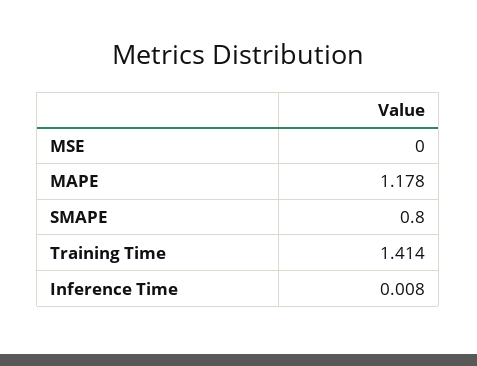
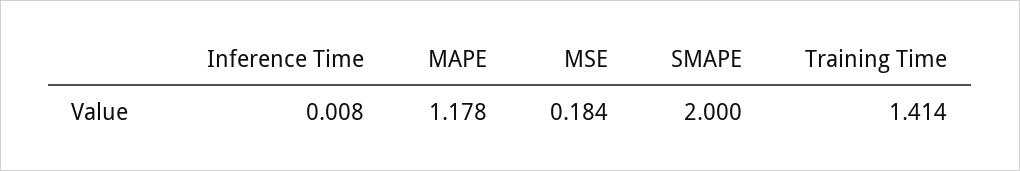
  {
-   "MSE": 0,
+   "MSE": 0.184,
    "MAPE": 1.178,
-   "SMAPE": 0.8,
+   "SMAPE": 2,
    "Training Time": 1.414,
    "Inference Time": 0.008
  }

